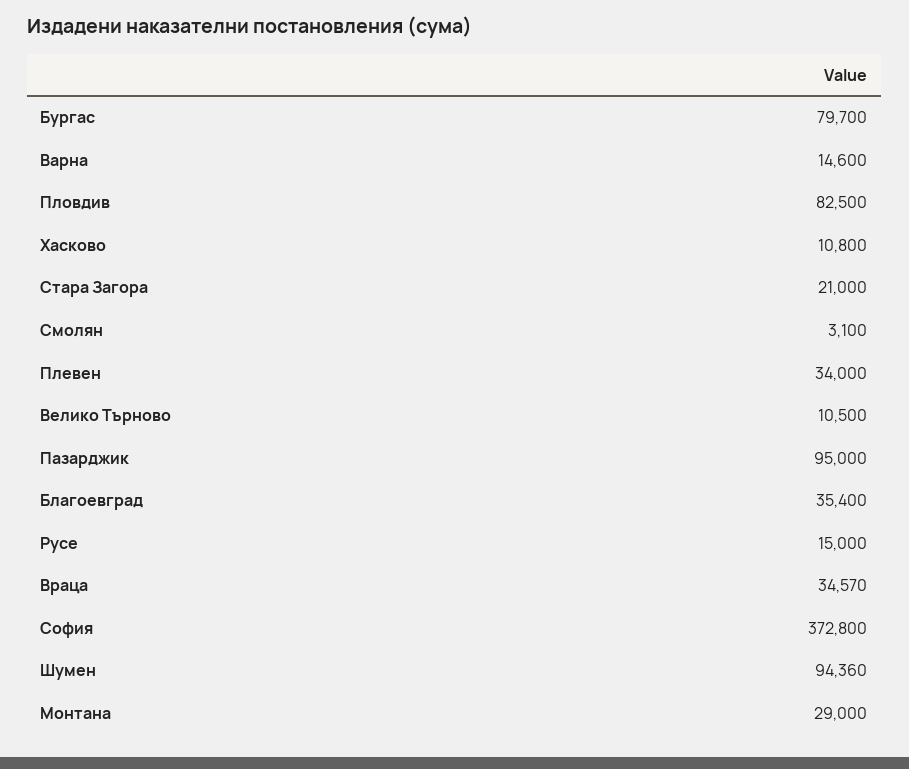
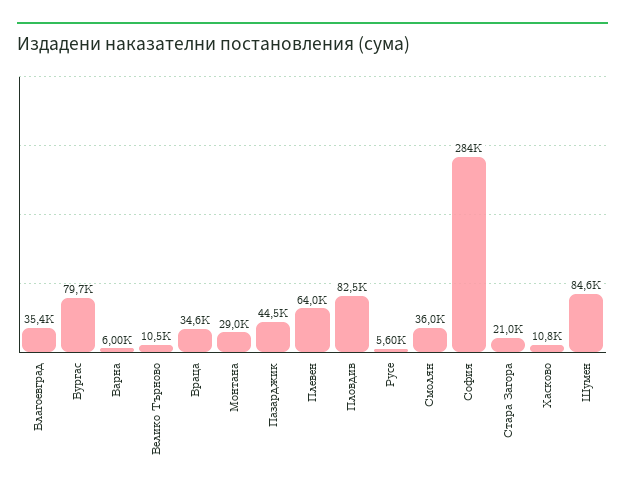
  {
    "Бургас": 79700,
-   "Варна": 14600,
+   "Варна": 6000,
    "Пловдив": 82500,
    "Хасково": 10800,
    "Стара Загора": 21000,
-   "Смолян": 3100,
+   "Смолян": 36000,
-   "Плевен": 34000,
+   "Плевен": 64000,
    "Велико Търново": 10500,
-   "Пазарджик": 95000,
+   "Пазарджик": 44500,
    "Благоевград": 35400,
-   "Русе": 15000,
+   "Русе": 5600,
    "Враца": 34570,
-   "София": 372800,
+   "София": 284000,
-   "Шумен": 94360,
+   "Шумен": 84600,
    "Монтана": 29000
  }

